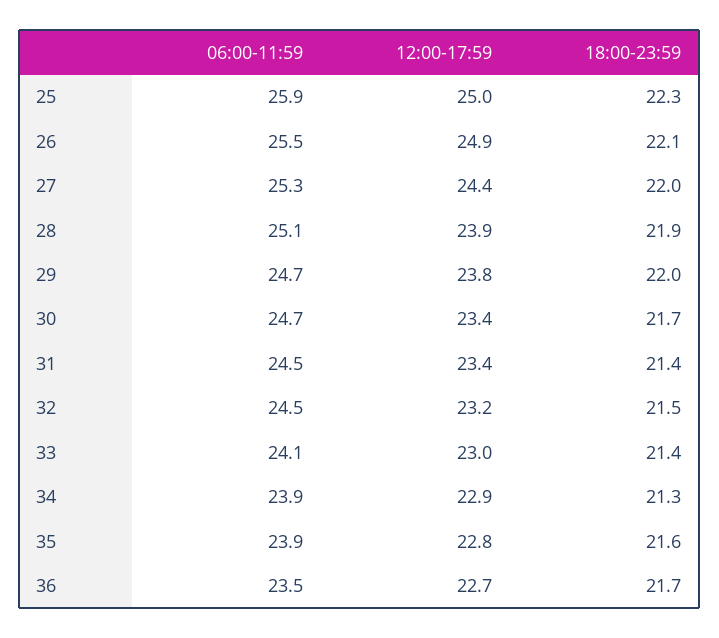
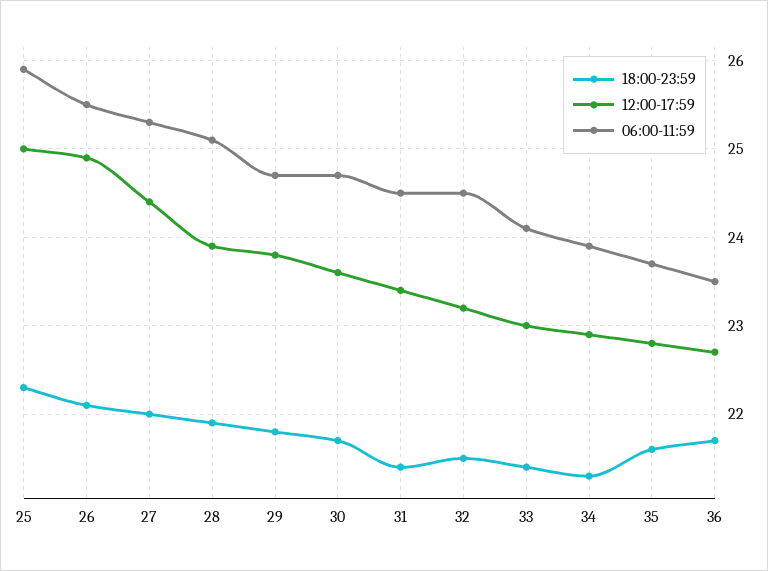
  {
    "06:00-11:59": {
      "25": 25.9,
      "26": 25.5,
      "27": 25.3,
      "28": 25.1,
      "29": 24.7,
      "30": 24.7,
      "31": 24.5,
      "32": 24.5,
      "33": 24.1,
      "34": 23.9,
-     "35": 23.9,
+     "35": 23.7,
      "36": 23.5
    },
    "12:00-17:59": {
      "25": 25,
      "26": 24.9,
      "27": 24.4,
      "28": 23.9,
      "29": 23.8,
-     "30": 23.4,
+     "30": 23.6,
      "31": 23.4,
      "32": 23.2,
      "33": 23,
      "34": 22.9,
      "35": 22.8,
      "36": 22.7
    },
    "18:00-23:59": {
      "25": 22.3,
      "26": 22.1,
      "27": 22,
      "28": 21.9,
-     "29": 22,
+     "29": 21.8,
      "30": 21.7,
      "31": 21.4,
      "32": 21.5,
      "33": 21.4,
      "34": 21.3,
      "35": 21.6,
      "36": 21.7
    }
  }

